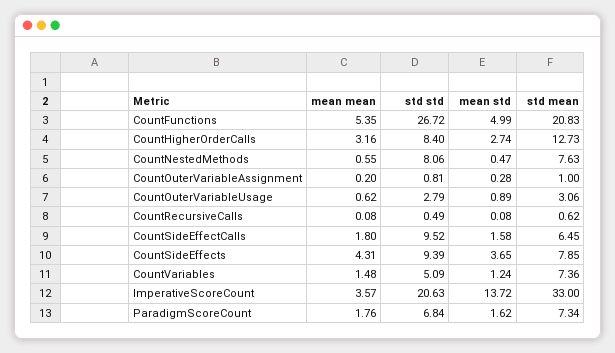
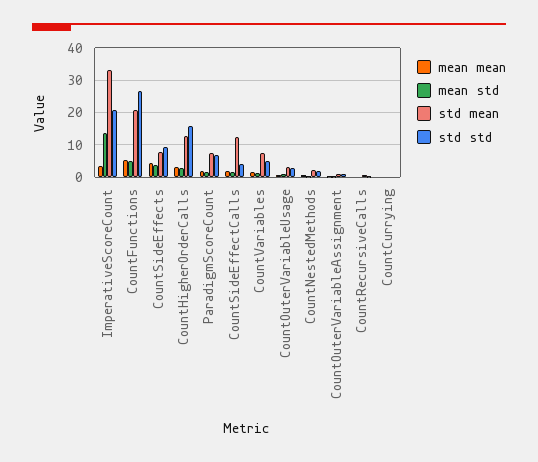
  {
    "mean mean": {
      "CountFunctions": 5.35,
      "CountHigherOrderCalls": 3.16,
      "CountNestedMethods": 0.55,
      "CountOuterVariableAssignment": 0.2,
      "CountOuterVariableUsage": 0.62,
      "CountRecursiveCalls": 0.08,
      "CountSideEffectCalls": 1.8,
      "CountSideEffects": 4.31,
      "CountVariables": 1.48,
      "ImperativeScoreCount": 3.57,
-     "ParadigmScoreCount": 1.76
+     "ParadigmScoreCount": 1.76,
+     "CountCurrying": 0
    },
    "std std": {
      "CountFunctions": 26.72,
-     "CountHigherOrderCalls": 8.4,
+     "CountHigherOrderCalls": 16,
-     "CountNestedMethods": 8.06,
+     "CountNestedMethods": 2,
      "CountOuterVariableAssignment": 0.81,
      "CountOuterVariableUsage": 2.79,
      "CountRecursiveCalls": 0.49,
-     "CountSideEffectCalls": 9.52,
+     "CountSideEffectCalls": 4,
      "CountSideEffects": 9.39,
      "CountVariables": 5.09,
      "ImperativeScoreCount": 20.63,
-     "ParadigmScoreCount": 6.84
+     "ParadigmScoreCount": 6.84,
+     "CountCurrying": 0
    },
    "mean std": {
      "CountFunctions": 4.99,
      "CountHigherOrderCalls": 2.74,
      "CountNestedMethods": 0.47,
      "CountOuterVariableAssignment": 0.28,
      "CountOuterVariableUsage": 0.89,
      "CountRecursiveCalls": 0.08,
      "CountSideEffectCalls": 1.58,
      "CountSideEffects": 3.65,
      "CountVariables": 1.24,
      "ImperativeScoreCount": 13.72,
-     "ParadigmScoreCount": 1.62
+     "ParadigmScoreCount": 1.62,
+     "CountCurrying": 0
    },
    "std mean": {
      "CountFunctions": 20.83,
      "CountHigherOrderCalls": 12.73,
-     "CountNestedMethods": 7.63,
+     "CountNestedMethods": 2,
      "CountOuterVariableAssignment": 1,
      "CountOuterVariableUsage": 3.06,
      "CountRecursiveCalls": 0.62,
-     "CountSideEffectCalls": 6.45,
+     "CountSideEffectCalls": 12,
      "CountSideEffects": 7.85,
      "CountVariables": 7.36,
      "ImperativeScoreCount": 33,
-     "ParadigmScoreCount": 7.34
+     "ParadigmScoreCount": 7.34,
+     "CountCurrying": 0
    }
  }

